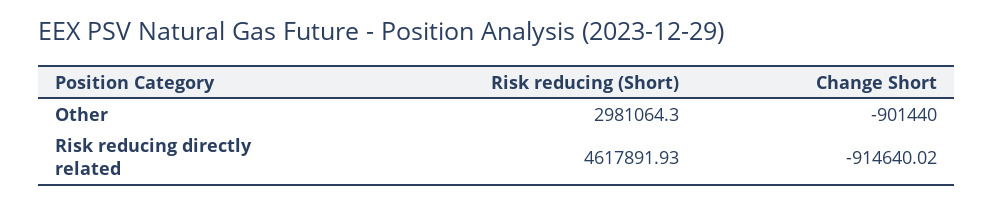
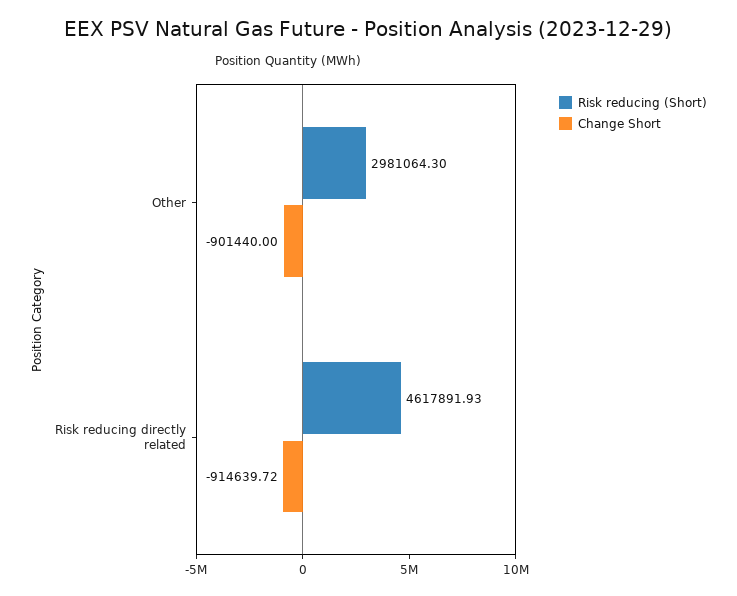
  {
    "Risk reducing (Short)": {
      "Other": 2981064.3,
      "Risk reducing directly related": 4617891.93
    },
    "Change Short": {
      "Other": -901440,
-     "Risk reducing directly related": -914640.02
+     "Risk reducing directly related": -914639.72
    }
  }

